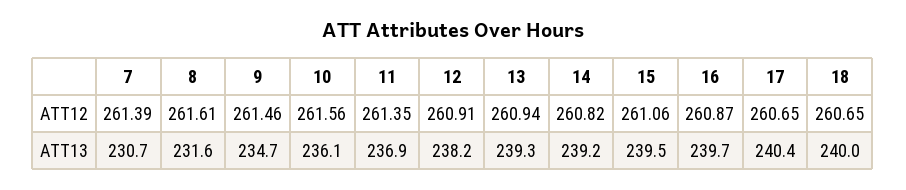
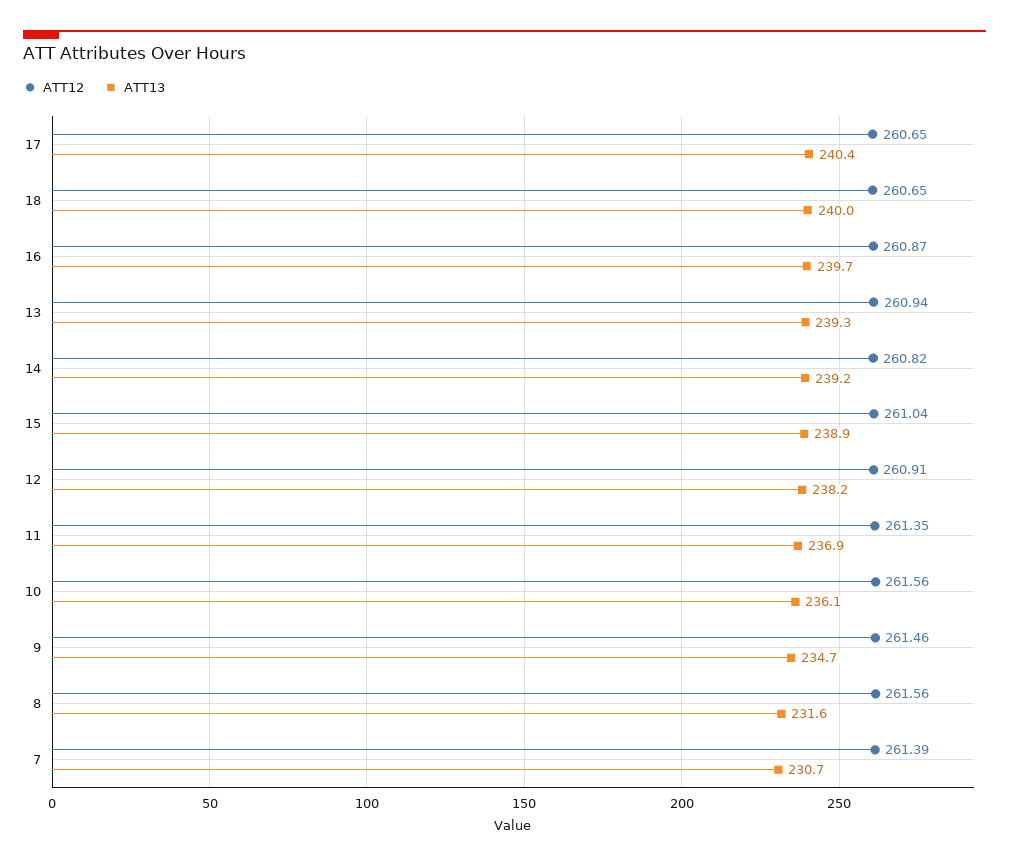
  {
    "ATT12": {
      "7": 261.39,
-     "8": 261.61,
+     "8": 261.56,
      "9": 261.46,
      "10": 261.56,
      "11": 261.35,
      "12": 260.91,
      "13": 260.94,
      "14": 260.82,
-     "15": 261.06,
+     "15": 261.04,
      "16": 260.87,
      "17": 260.65,
      "18": 260.65
    },
    "ATT13": {
      "7": 230.7,
      "8": 231.6,
      "9": 234.7,
      "10": 236.1,
      "11": 236.9,
      "12": 238.2,
      "13": 239.3,
      "14": 239.2,
-     "15": 239.5,
+     "15": 238.9,
      "16": 239.7,
      "17": 240.4,
      "18": 240
    }
  }

